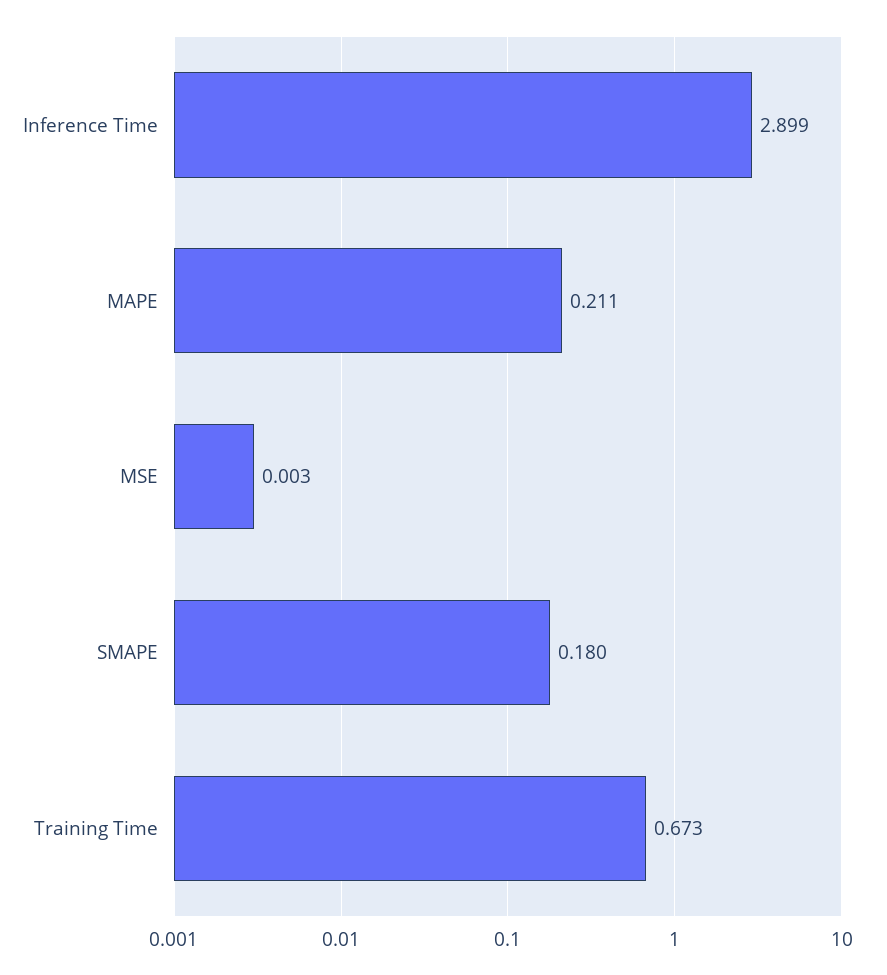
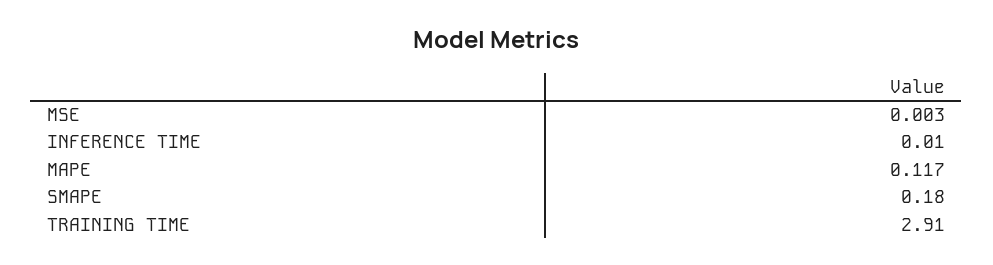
  {
-   "Inference Time": 2.899,
+   "Inference Time": 0.01,
-   "MAPE": 0.211,
+   "MAPE": 0.117,
    "MSE": 0.003,
    "SMAPE": 0.18,
-   "Training Time": 0.673
+   "Training Time": 2.91
  }

